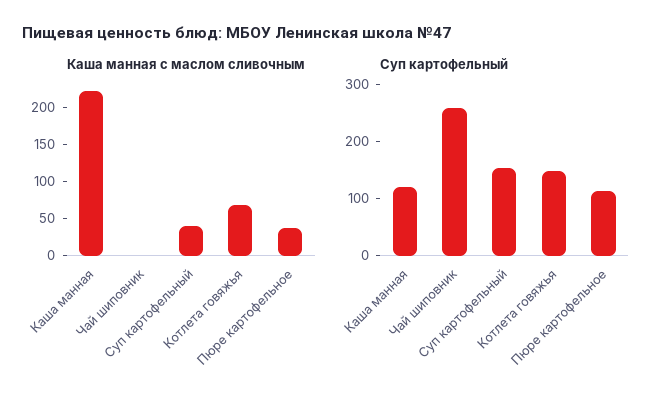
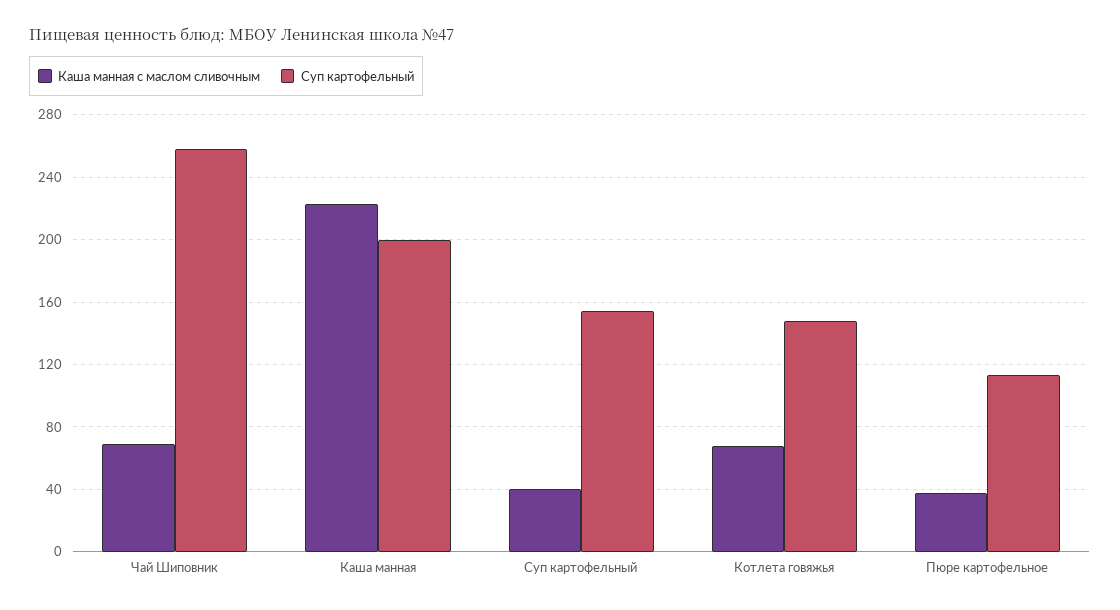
  {
    "Каша манная с маслом сливочным": {
      "Каша манная": 225,
-     "Чай шиповник": 0,
+     "Чай шиповник": 70,
      "Суп картофельный": 40,
      "Котлета говяжья": 70,
      "Пюре картофельное": 40
    },
    "Суп картофельный": {
-     "Каша манная": 120,
+     "Каша манная": 200,
      "Чай шиповник": 260,
      "Суп картофельный": 155,
      "Котлета говяжья": 150,
      "Пюре картофельное": 115
    }
  }

